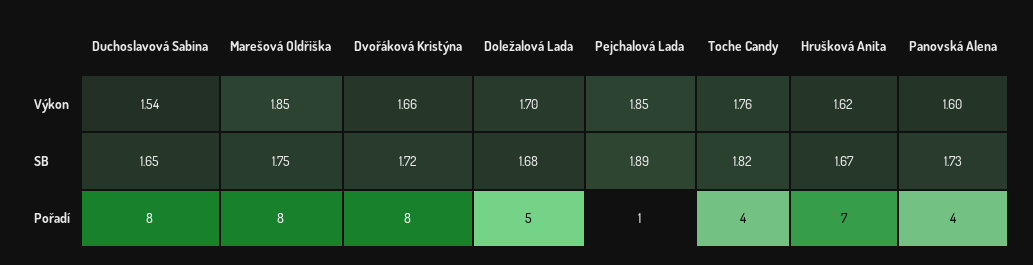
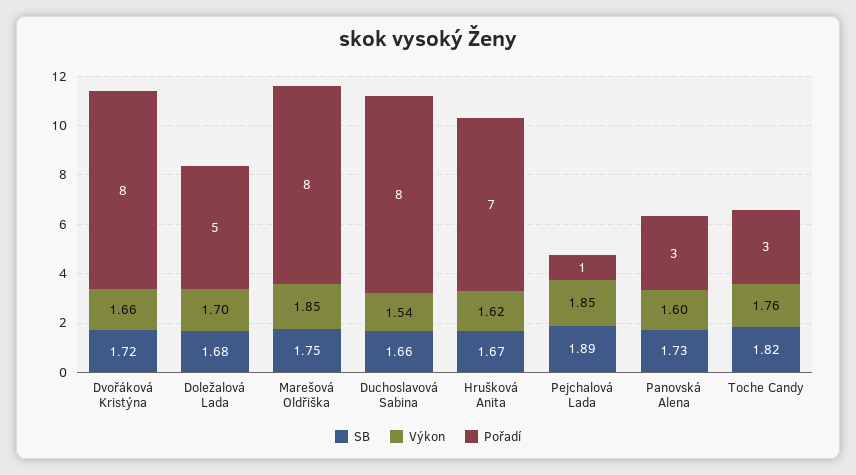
  {
    "Výkon": {
      "Duchoslavová Sabina": 1.54,
      "Marešová Oldřiška": 1.85,
      "Dvořáková Kristýna": 1.66,
      "Doležalová Lada": 1.7,
      "Pejchalová Lada": 1.85,
      "Toche Candy": 1.76,
      "Hrušková Anita": 1.62,
      "Panovská Alena": 1.6
    },
    "SB": {
-     "Duchoslavová Sabina": 1.65,
+     "Duchoslavová Sabina": 1.66,
      "Marešová Oldřiška": 1.75,
      "Dvořáková Kristýna": 1.72,
      "Doležalová Lada": 1.68,
      "Pejchalová Lada": 1.89,
      "Toche Candy": 1.82,
      "Hrušková Anita": 1.67,
      "Panovská Alena": 1.73
    },
    "Pořadí": {
      "Duchoslavová Sabina": 8,
      "Marešová Oldřiška": 8,
      "Dvořáková Kristýna": 8,
      "Doležalová Lada": 5,
      "Pejchalová Lada": 1,
-     "Toche Candy": 4,
+     "Toche Candy": 3,
      "Hrušková Anita": 7,
-     "Panovská Alena": 4
+     "Panovská Alena": 3
    }
  }

